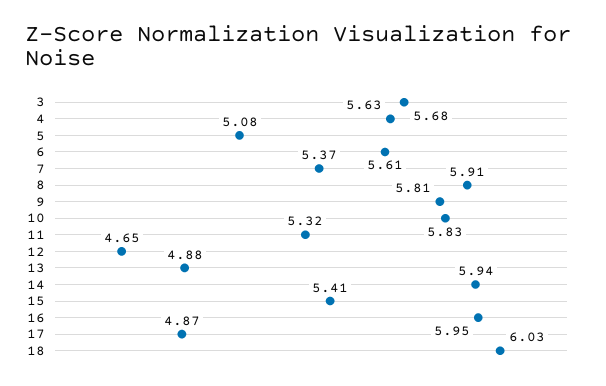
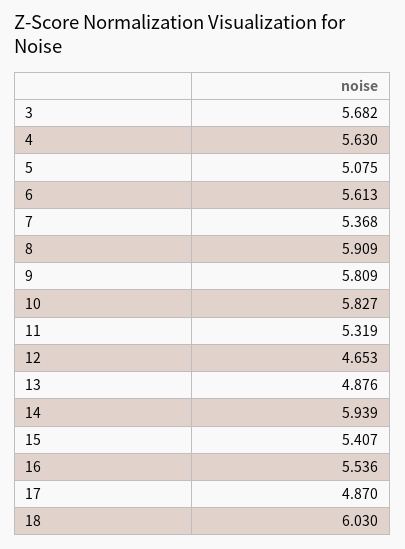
  {
    "3": 5.682,
    "4": 5.63,
    "5": 5.075,
    "6": 5.613,
    "7": 5.368,
    "8": 5.909,
    "9": 5.809,
    "10": 5.827,
    "11": 5.319,
    "12": 4.653,
    "13": 4.876,
    "14": 5.939,
    "15": 5.407,
-   "16": 5.95,
+   "16": 5.536,
    "17": 4.87,
    "18": 6.03
  }

